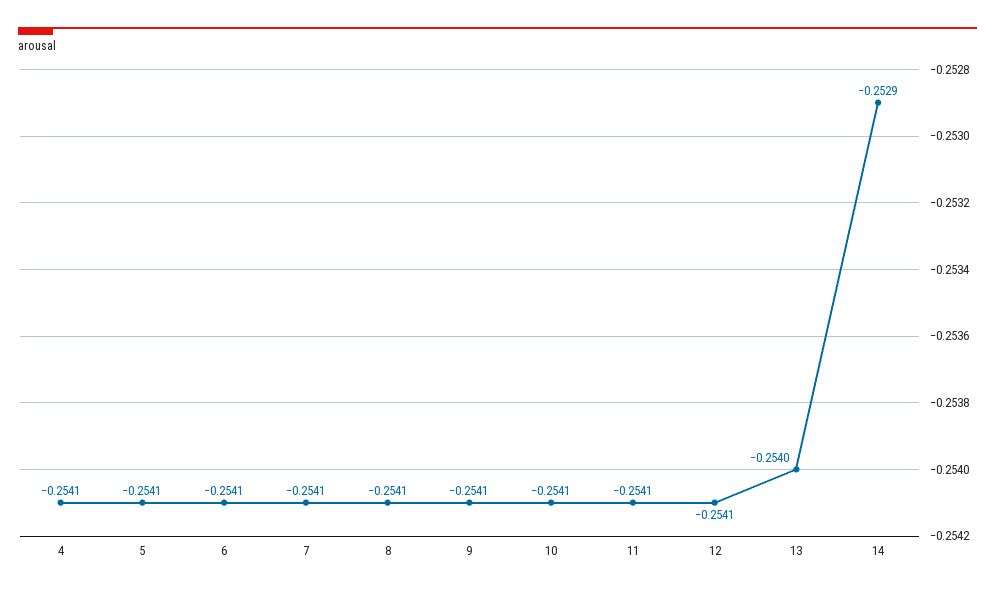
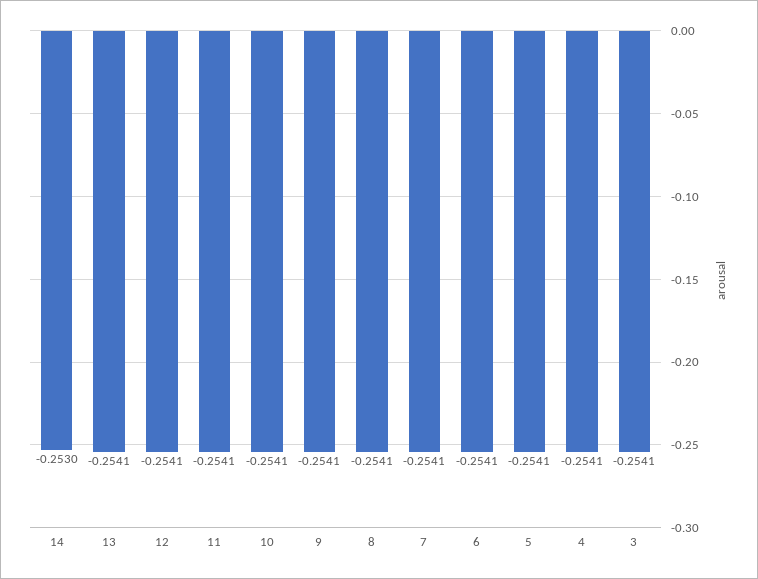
  {
    "4": -0.2541,
    "5": -0.2541,
    "6": -0.2541,
    "7": -0.2541,
    "8": -0.2541,
    "9": -0.2541,
    "10": -0.2541,
    "11": -0.2541,
    "12": -0.2541,
-   "13": -0.254,
+   "13": -0.2541,
-   "14": -0.2529
+   "14": -0.253,
+   "3": -0.2541
  }

